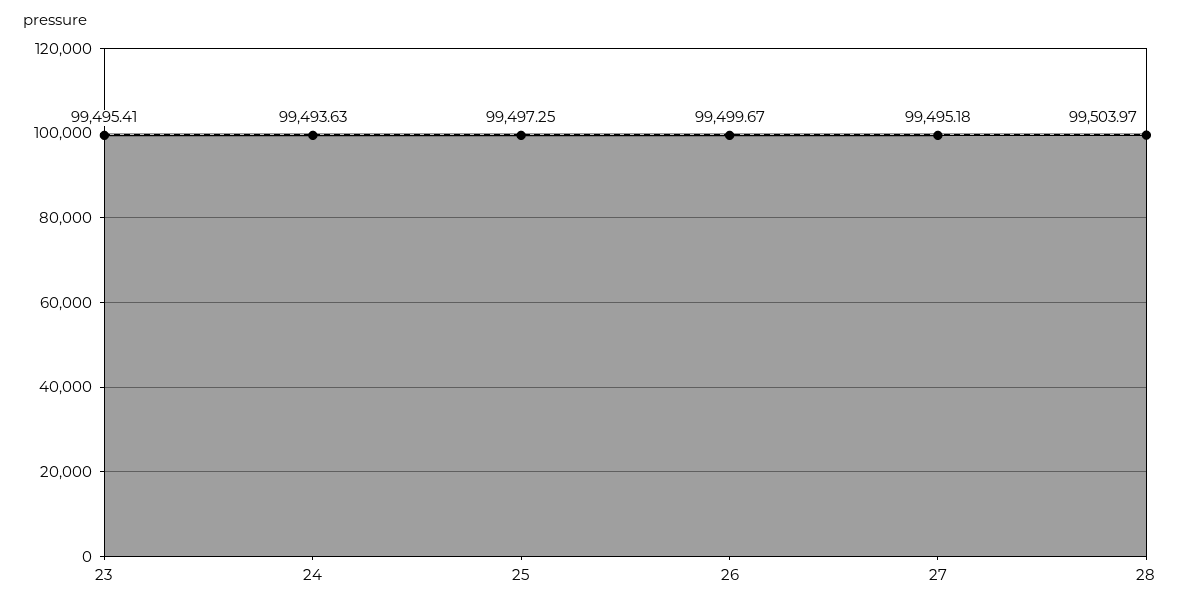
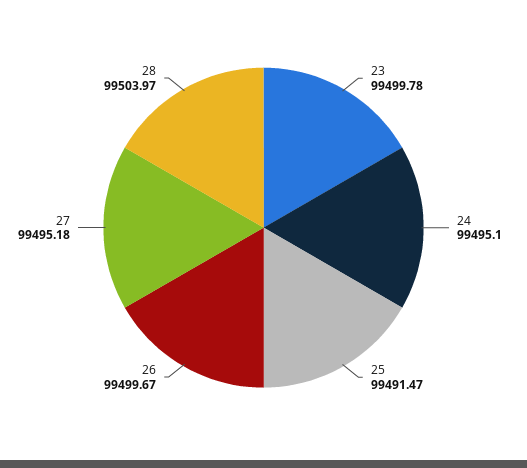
  {
-   "23": 99495.41,
+   "23": 99499.78,
-   "24": 99493.63,
+   "24": 99495.1,
-   "25": 99497.25,
+   "25": 99491.47,
    "26": 99499.67,
    "27": 99495.18,
    "28": 99503.97
  }

